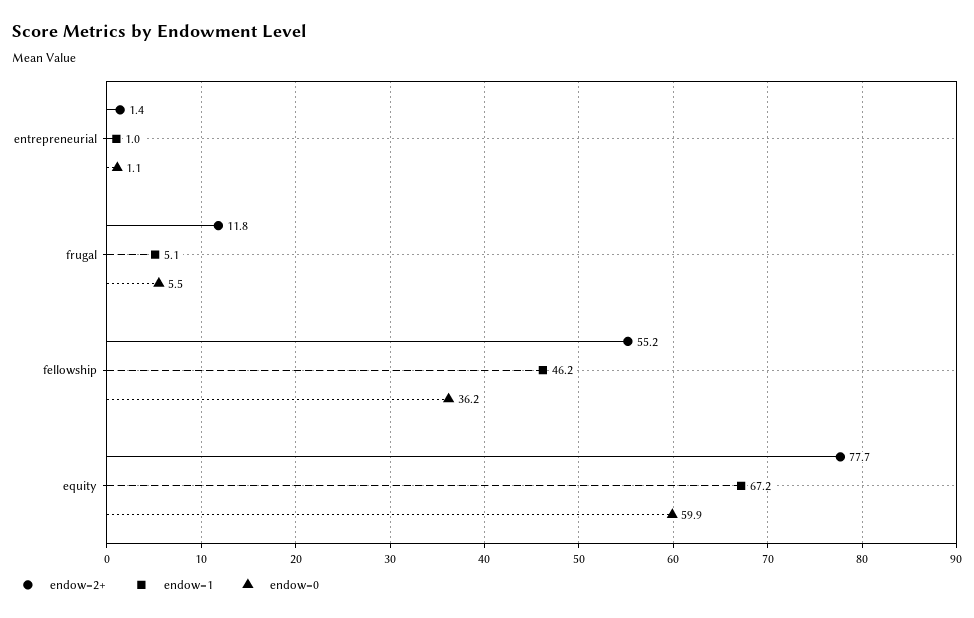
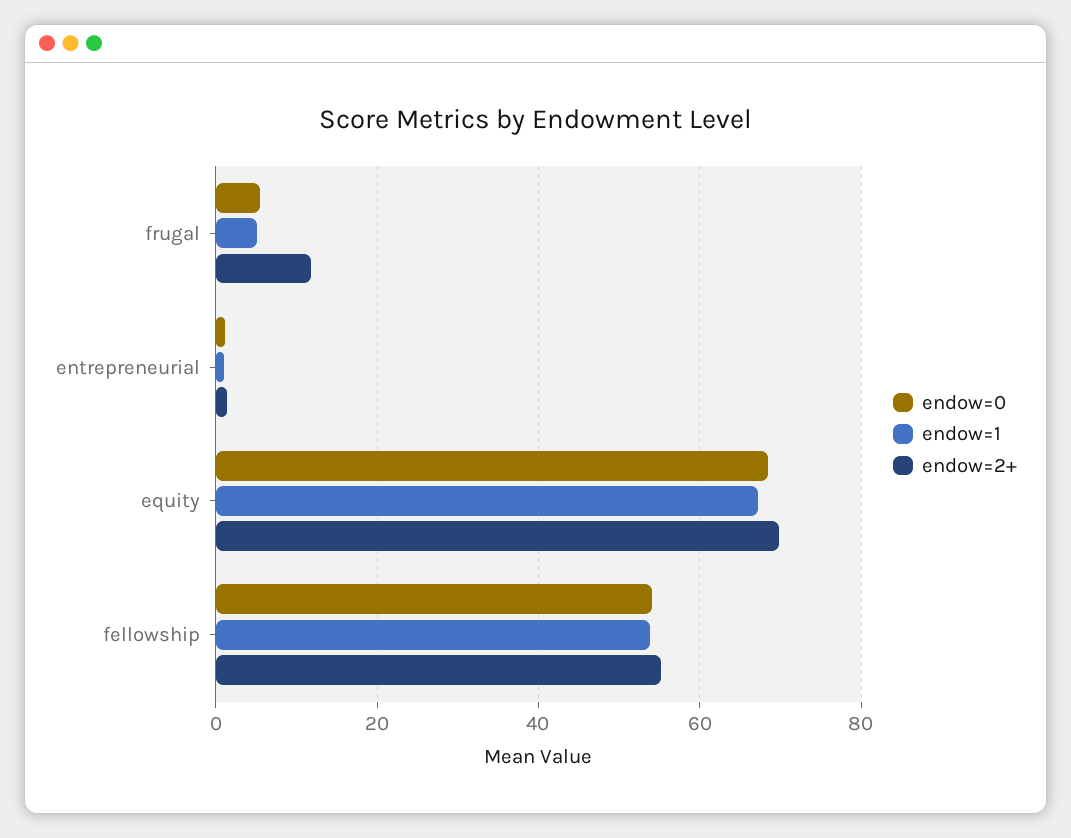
  {
    "endow=2+": {
      "entrepreneurial": 1.4,
      "frugal": 11.8,
      "fellowship": 55.2,
-     "equity": 77.7
+     "equity": 70
    },
    "endow=1": {
      "entrepreneurial": 1,
      "frugal": 5.1,
-     "fellowship": 46.2,
+     "fellowship": 54,
      "equity": 67.2
    },
    "endow=0": {
      "entrepreneurial": 1.1,
      "frugal": 5.5,
-     "fellowship": 36.2,
+     "fellowship": 54,
-     "equity": 59.9
+     "equity": 68
    }
  }

